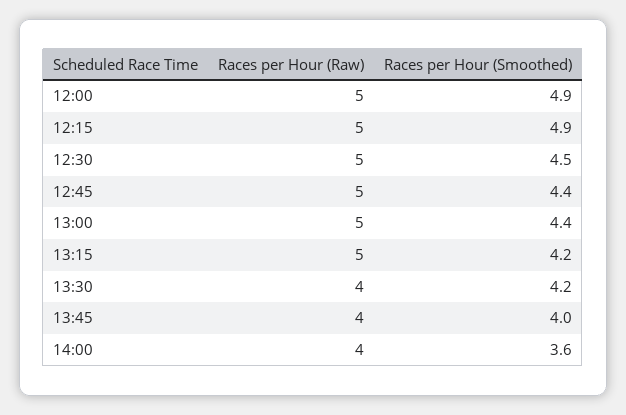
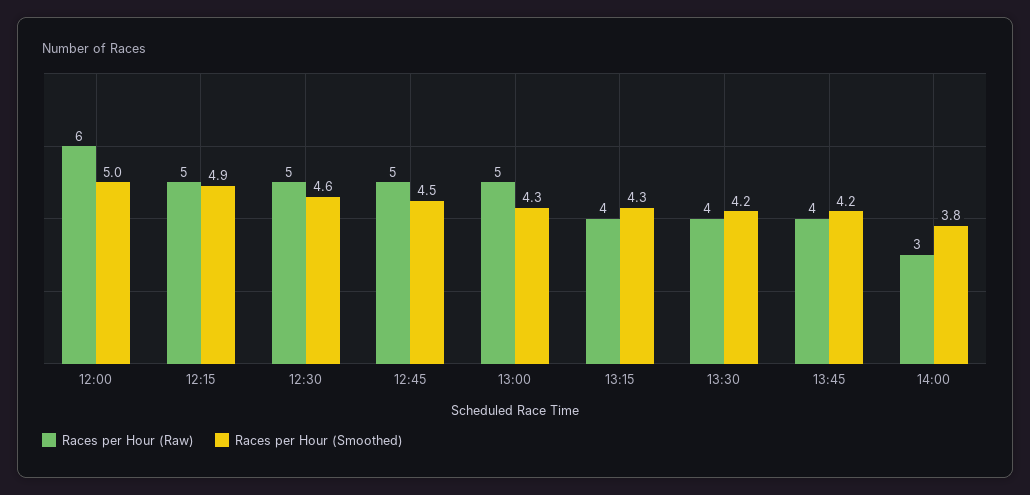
  {
    "Races per Hour (Raw)": {
-     "12:00": 5,
+     "12:00": 6,
      "12:15": 5,
      "12:30": 5,
      "12:45": 5,
      "13:00": 5,
-     "13:15": 5,
+     "13:15": 4,
      "13:30": 4,
      "13:45": 4,
-     "14:00": 4
+     "14:00": 3
    },
    "Races per Hour (Smoothed)": {
-     "12:00": 4.9,
+     "12:00": 5,
      "12:15": 4.9,
-     "12:30": 4.5,
+     "12:30": 4.6,
-     "12:45": 4.4,
+     "12:45": 4.5,
-     "13:00": 4.4,
+     "13:00": 4.3,
-     "13:15": 4.2,
+     "13:15": 4.3,
      "13:30": 4.2,
-     "13:45": 4,
+     "13:45": 4.2,
-     "14:00": 3.6
+     "14:00": 3.8
    }
  }

